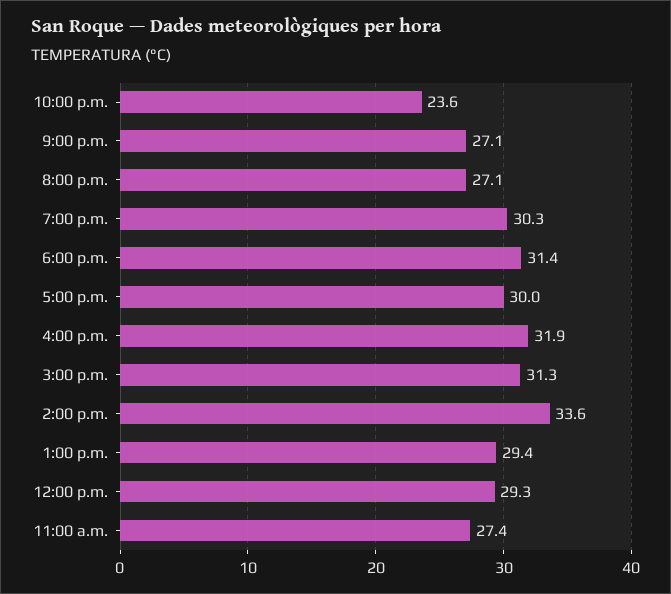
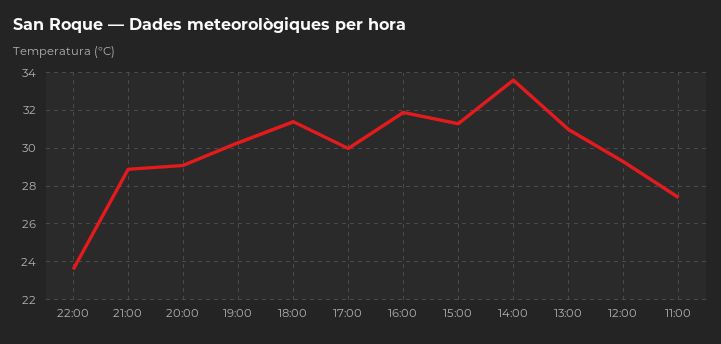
  {
    "10:00 p.m.": 23.6,
-   "9:00 p.m.": 27.1,
+   "9:00 p.m.": 29,
-   "8:00 p.m.": 27.1,
+   "8:00 p.m.": 29,
    "7:00 p.m.": 30.3,
    "6:00 p.m.": 31.4,
    "5:00 p.m.": 30,
    "4:00 p.m.": 31.9,
    "3:00 p.m.": 31.3,
    "2:00 p.m.": 33.6,
-   "1:00 p.m.": 29.4,
+   "1:00 p.m.": 31,
    "12:00 p.m.": 29.3,
    "11:00 a.m.": 27.4
  }

